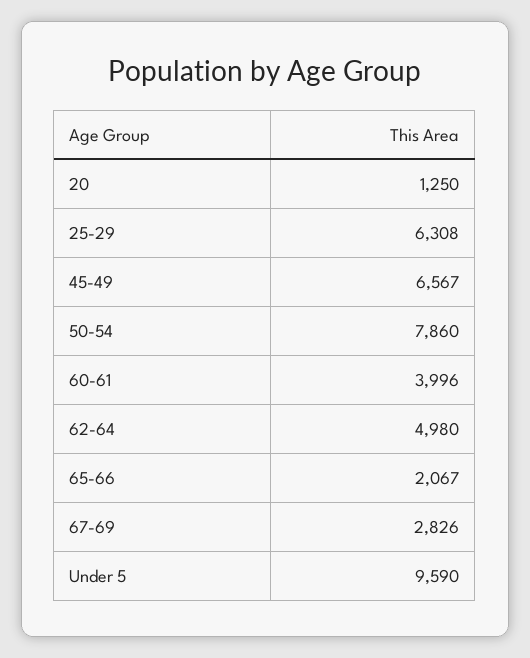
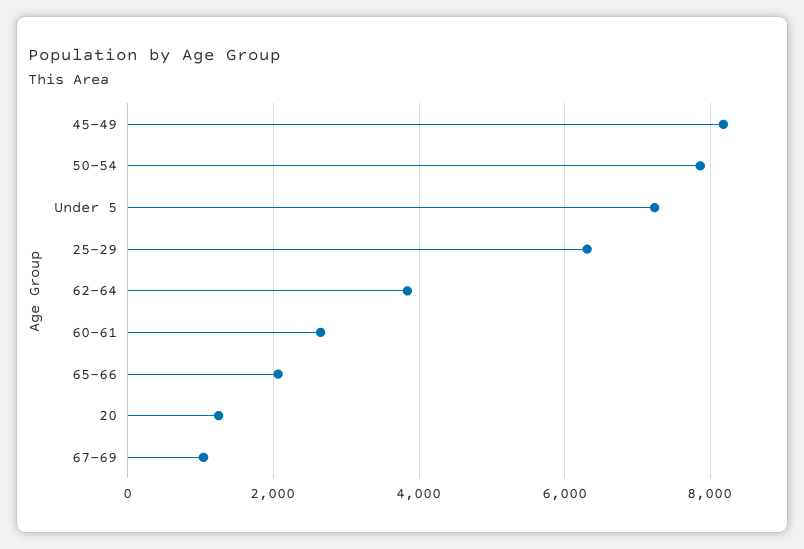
  {
    "20": 1250,
    "25-29": 6308,
-   "45-49": 6567,
+   "45-49": 8200,
    "50-54": 7860,
-   "60-61": 3996,
+   "60-61": 2600,
-   "62-64": 4980,
+   "62-64": 3800,
    "65-66": 2067,
-   "67-69": 2826,
+   "67-69": 1000,
-   "Under 5": 9590
+   "Under 5": 7200
  }

